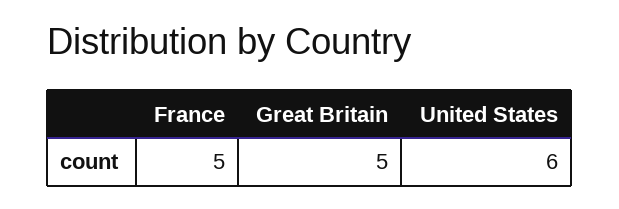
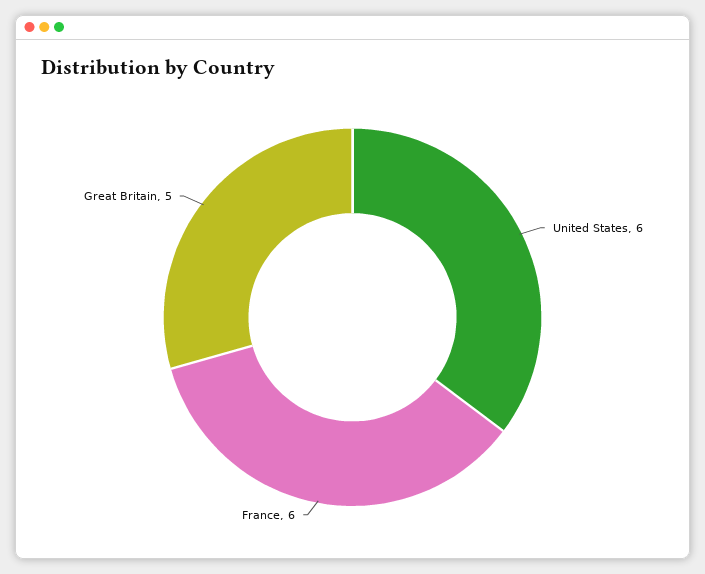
  {
-   "France": 5,
+   "France": 6,
    "Great Britain": 5,
    "United States": 6
  }

